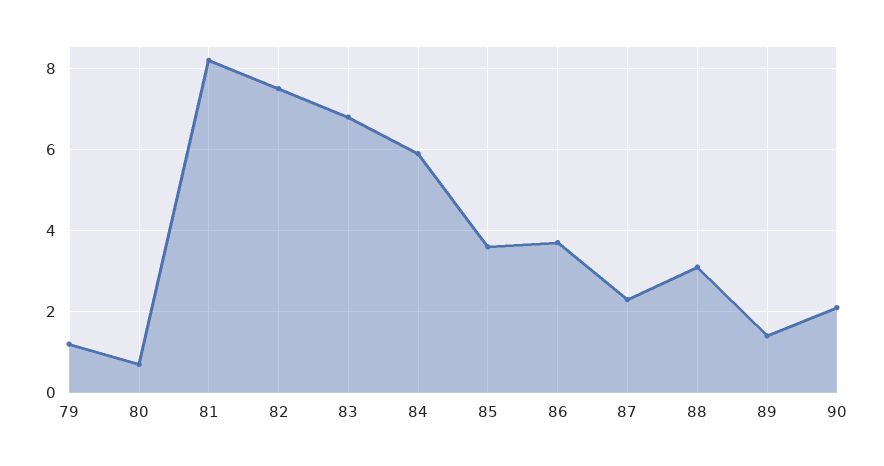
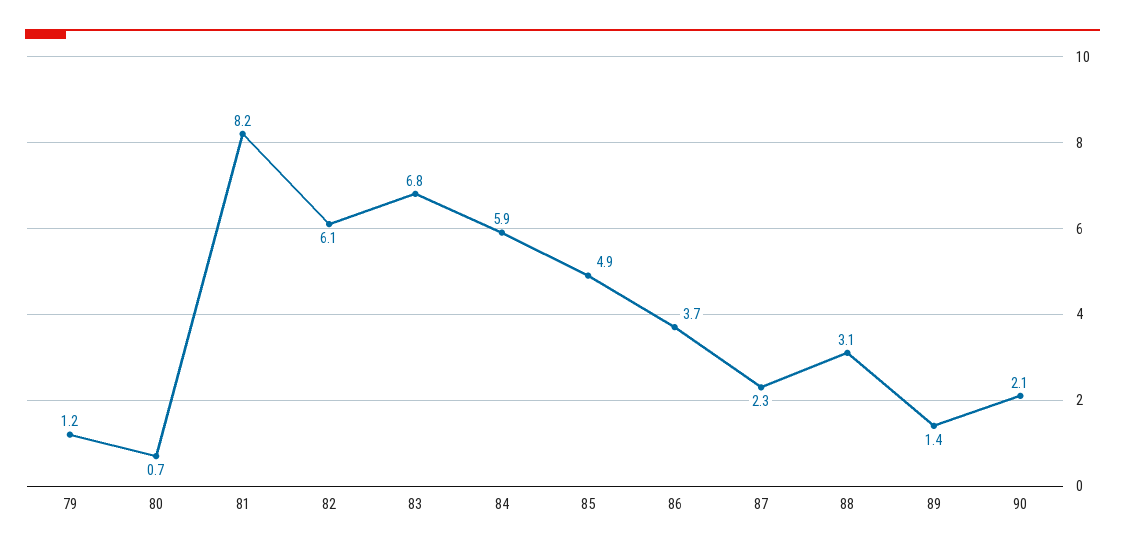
  {
    "79": 1.2,
    "80": 0.7,
    "81": 8.2,
-   "82": 7.5,
+   "82": 6.1,
    "83": 6.8,
    "84": 5.9,
-   "85": 3.5,
+   "85": 4.9,
    "86": 3.7,
    "87": 2.3,
    "88": 3.1,
    "89": 1.4,
    "90": 2.1
  }

